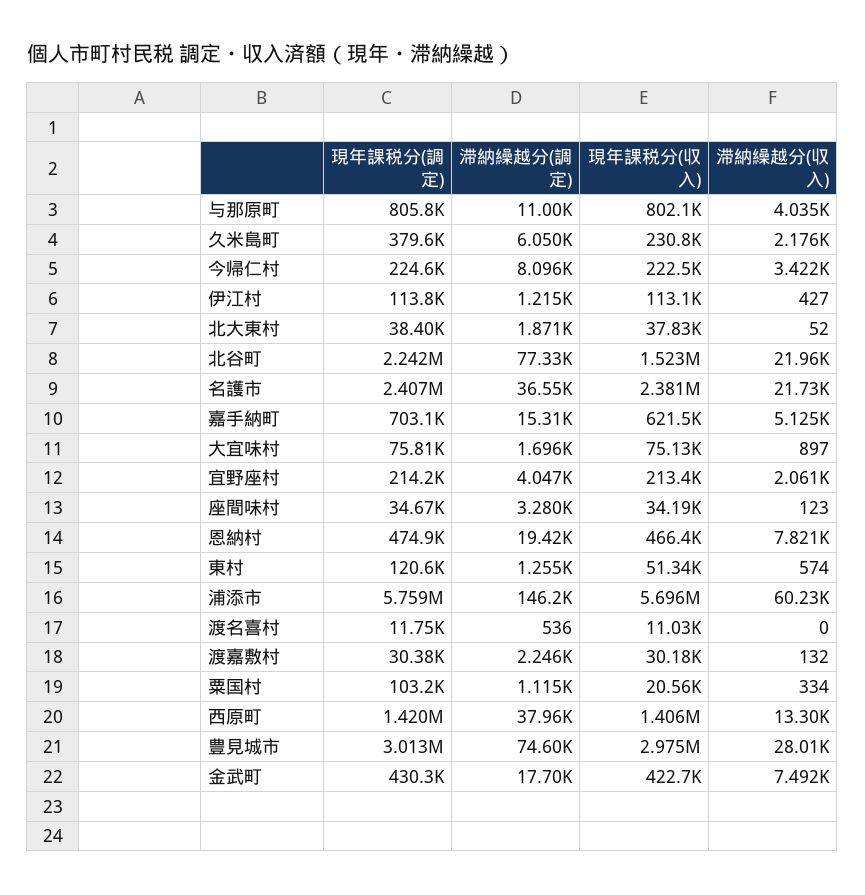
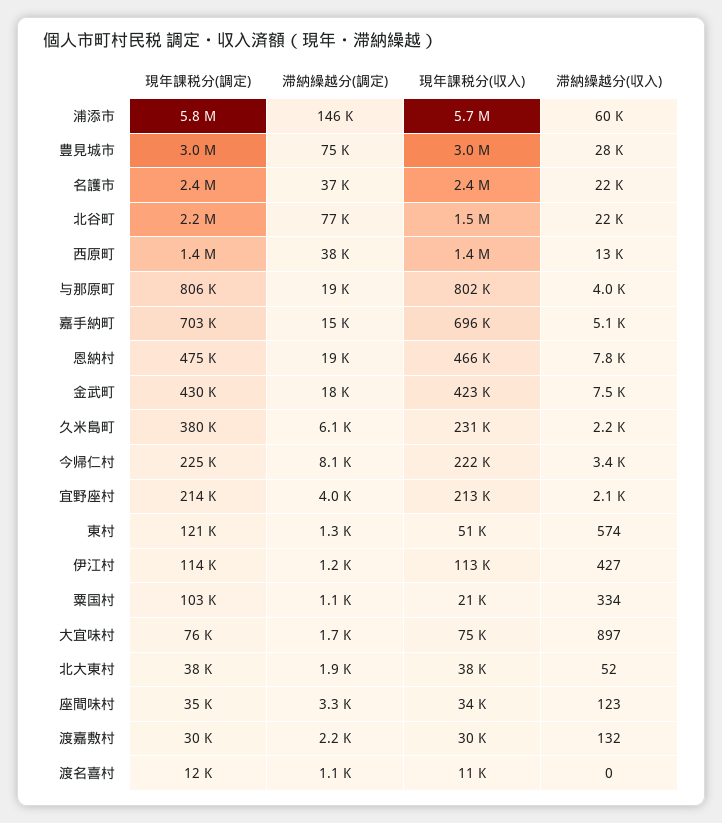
  {
    "現年課税分(調定)": {
      "与那原町": 805800,
      "久米島町": 379600,
      "今帰仁村": 224600,
      "伊江村": 113800,
      "北大東村": 38400,
      "北谷町": 2242000,
      "名護市": 2407000,
      "嘉手納町": 703100,
      "大宜味村": 75810,
      "宜野座村": 214200,
      "座間味村": 34670,
      "恩納村": 474900,
      "東村": 120600,
      "浦添市": 5759000,
      "渡名喜村": 11750,
      "渡嘉敷村": 30380,
      "粟国村": 103200,
      "西原町": 1420000,
      "豊見城市": 3013000,
      "金武町": 430300
    },
    "滞納繰越分(調定)": {
-     "与那原町": 11000,
+     "与那原町": 19000,
      "久米島町": 6050,
      "今帰仁村": 8096,
      "伊江村": 1215,
      "北大東村": 1871,
      "北谷町": 77330,
      "名護市": 36550,
      "嘉手納町": 15310,
      "大宜味村": 1696,
      "宜野座村": 4047,
      "座間味村": 3280,
      "恩納村": 19420,
      "東村": 1255,
      "浦添市": 146200,
-     "渡名喜村": 536,
+     "渡名喜村": 1100,
      "渡嘉敷村": 2246,
      "粟国村": 1115,
      "西原町": 37960,
      "豊見城市": 74600,
      "金武町": 17700
    },
    "現年課税分(収入)": {
      "与那原町": 802100,
      "久米島町": 230800,
      "今帰仁村": 222500,
      "伊江村": 113100,
      "北大東村": 37830,
      "北谷町": 1523000,
      "名護市": 2381000,
-     "嘉手納町": 621500,
+     "嘉手納町": 696000,
      "大宜味村": 75130,
      "宜野座村": 213400,
      "座間味村": 34190,
      "恩納村": 466400,
      "東村": 51340,
      "浦添市": 5696000,
      "渡名喜村": 11030,
      "渡嘉敷村": 30180,
      "粟国村": 20560,
      "西原町": 1406000,
      "豊見城市": 2975000,
      "金武町": 422700
    },
    "滞納繰越分(収入)": {
      "与那原町": 4035,
      "久米島町": 2176,
      "今帰仁村": 3422,
      "伊江村": 427,
      "北大東村": 52,
      "北谷町": 21960,
      "名護市": 21730,
      "嘉手納町": 5125,
      "大宜味村": 897,
      "宜野座村": 2061,
      "座間味村": 123,
      "恩納村": 7821,
      "東村": 574,
      "浦添市": 60230,
      "渡名喜村": 0,
      "渡嘉敷村": 132,
      "粟国村": 334,
      "西原町": 13300,
      "豊見城市": 28010,
      "金武町": 7492
    }
  }

